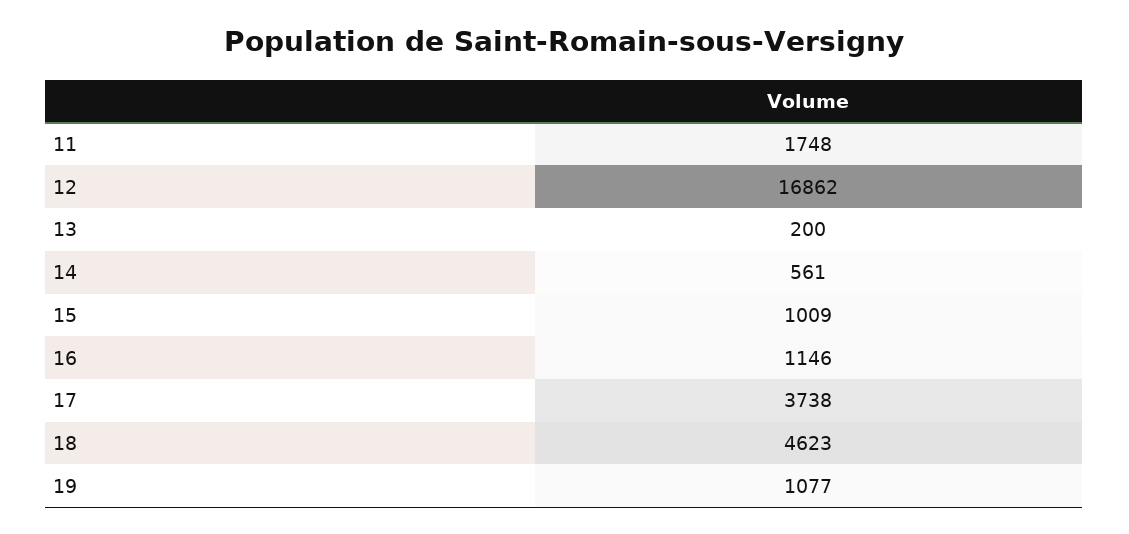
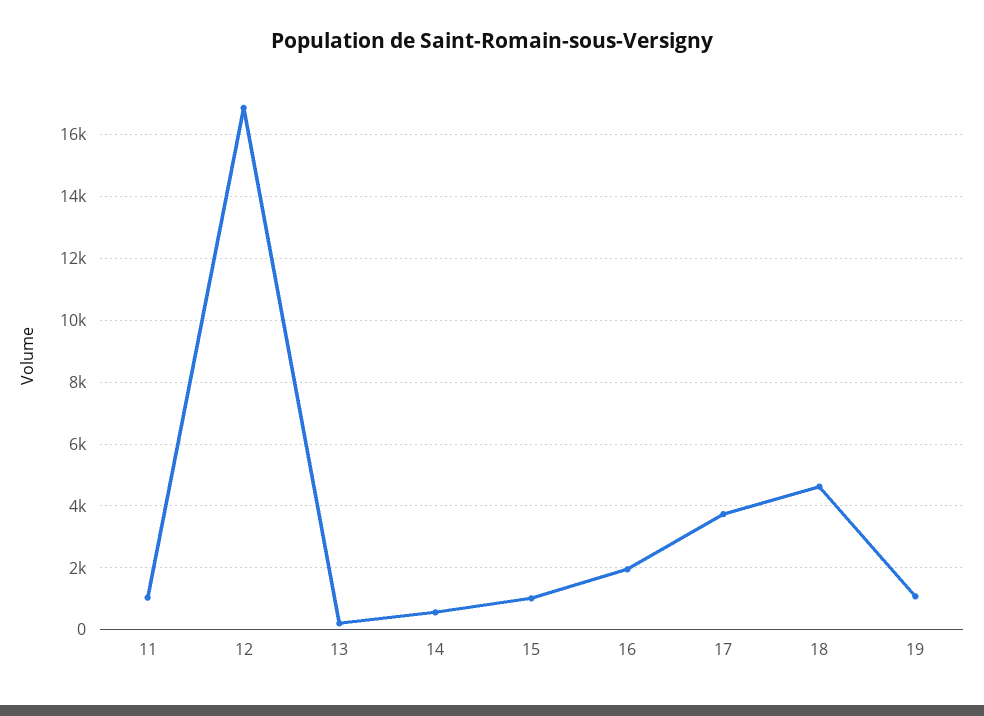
  {
-   "11": 1748,
+   "11": 1000,
    "12": 16862,
    "13": 200,
    "14": 561,
    "15": 1009,
-   "16": 1146,
+   "16": 2000,
    "17": 3738,
    "18": 4623,
    "19": 1077
  }

